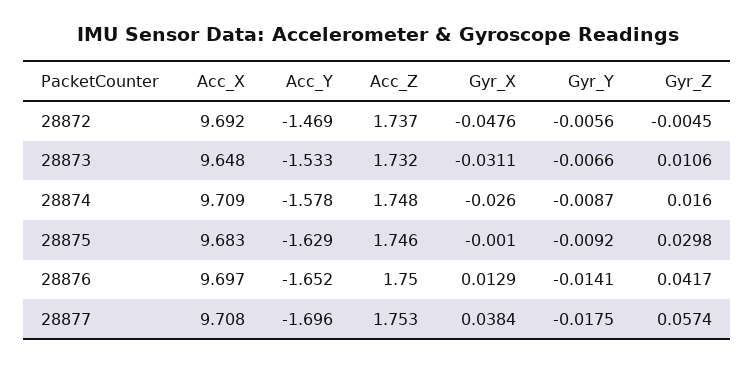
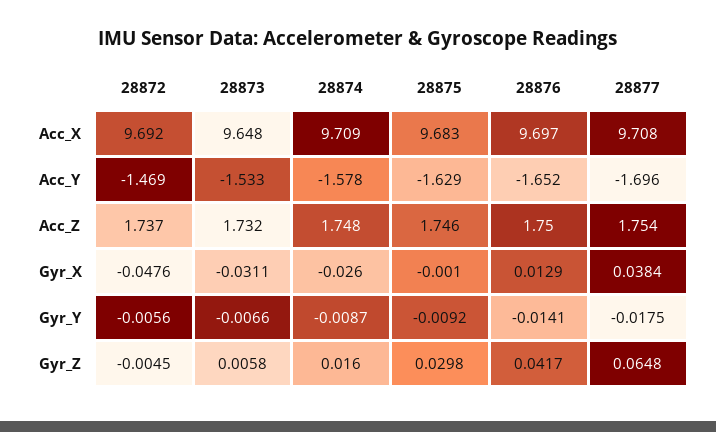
  {
    "Acc_X": {
      "28872": 9.692,
      "28873": 9.648,
      "28874": 9.709,
      "28875": 9.683,
      "28876": 9.697,
      "28877": 9.708
    },
    "Acc_Y": {
      "28872": -1.469,
      "28873": -1.533,
      "28874": -1.578,
      "28875": -1.629,
      "28876": -1.652,
      "28877": -1.696
    },
    "Acc_Z": {
      "28872": 1.737,
      "28873": 1.732,
      "28874": 1.748,
      "28875": 1.746,
      "28876": 1.75,
-     "28877": 1.753
+     "28877": 1.754
    },
    "Gyr_X": {
      "28872": -0.0476,
      "28873": -0.0311,
      "28874": -0.026,
      "28875": -0.001,
      "28876": 0.0129,
      "28877": 0.0384
    },
    "Gyr_Y": {
      "28872": -0.0056,
      "28873": -0.0066,
      "28874": -0.0087,
      "28875": -0.0092,
      "28876": -0.0141,
      "28877": -0.0175
    },
    "Gyr_Z": {
      "28872": -0.0045,
-     "28873": 0.0106,
+     "28873": 0.0058,
      "28874": 0.016,
      "28875": 0.0298,
      "28876": 0.0417,
-     "28877": 0.0574
+     "28877": 0.0648
    }
  }

